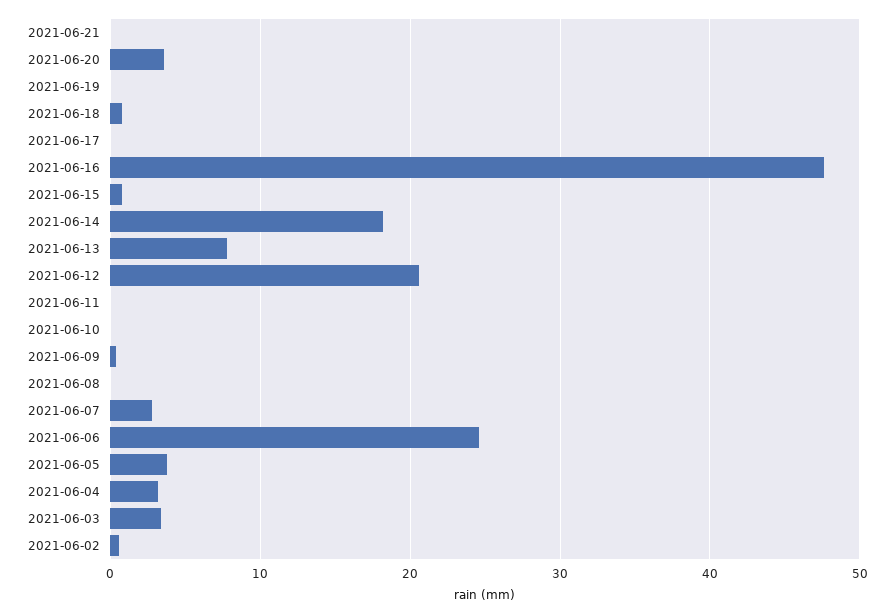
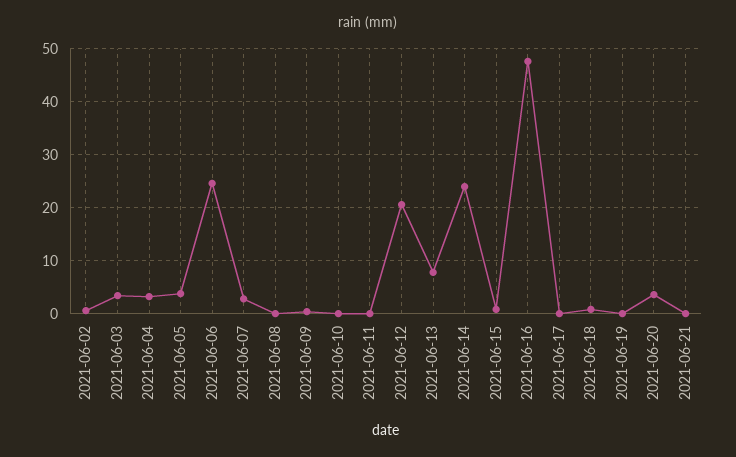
  {
    "2021-06-21": 0,
    "2021-06-20": 4,
    "2021-06-19": 0,
    "2021-06-18": 1,
    "2021-06-17": 0,
    "2021-06-16": 48,
    "2021-06-15": 1,
-   "2021-06-14": 18,
+   "2021-06-14": 24,
    "2021-06-13": 8,
    "2021-06-12": 21,
    "2021-06-11": 0,
    "2021-06-10": 0,
    "2021-06-09": 0,
    "2021-06-08": 0,
    "2021-06-07": 3,
    "2021-06-06": 25,
    "2021-06-05": 4,
    "2021-06-04": 3,
    "2021-06-03": 3,
    "2021-06-02": 1
  }

